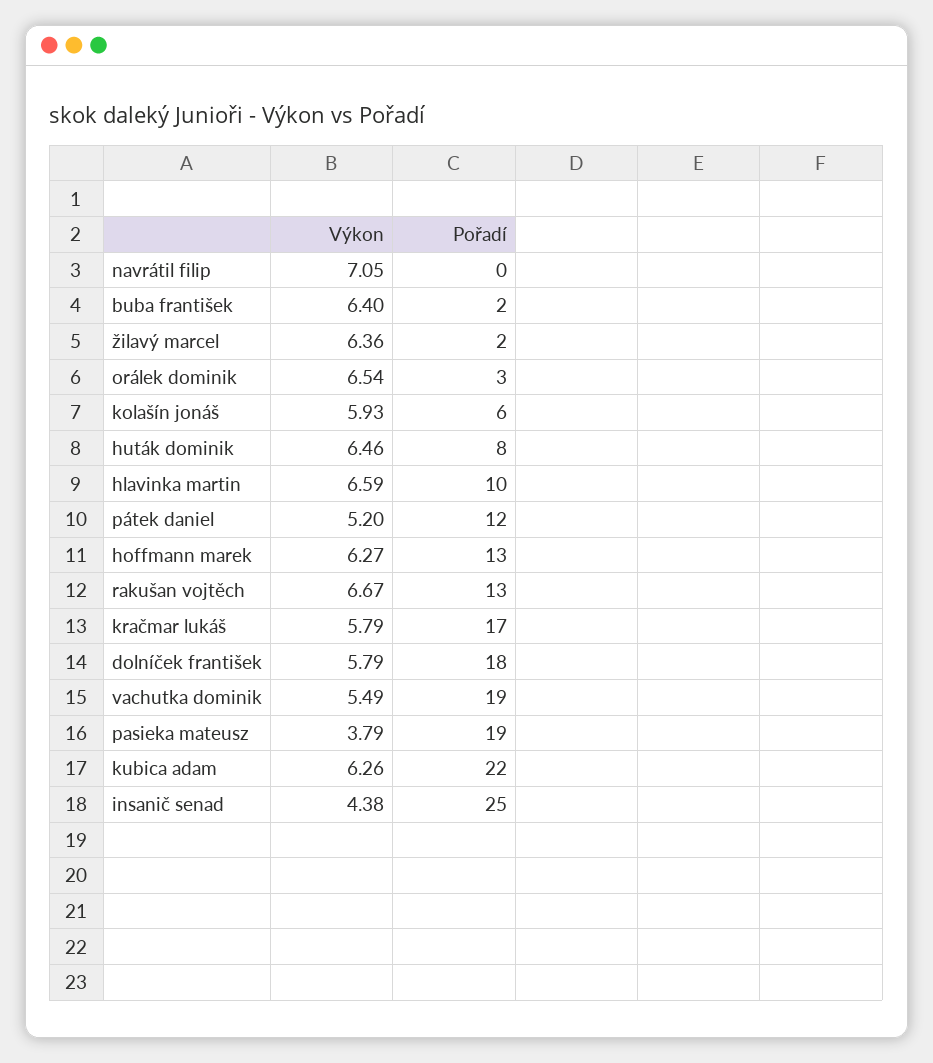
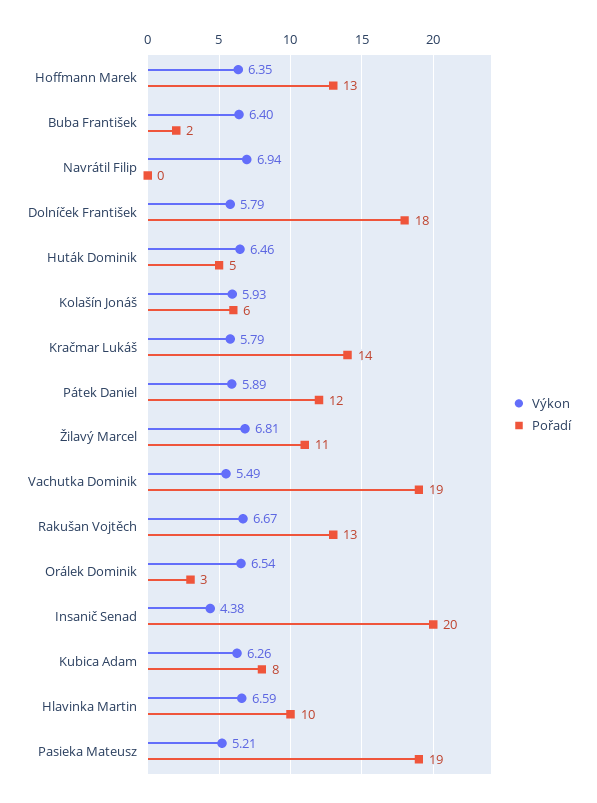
  {
    "Výkon": {
-     "navrátil filip": 7.05,
+     "navrátil filip": 6.94,
      "buba františek": 6.4,
-     "žilavý marcel": 6.36,
+     "žilavý marcel": 6.81,
      "orálek dominik": 6.54,
      "kolašín jonáš": 5.93,
      "huták dominik": 6.46,
      "hlavinka martin": 6.59,
-     "pátek daniel": 5.2,
+     "pátek daniel": 5.89,
-     "hoffmann marek": 6.27,
+     "hoffmann marek": 6.35,
      "rakušan vojtěch": 6.67,
      "kračmar lukáš": 5.79,
      "dolníček františek": 5.79,
      "vachutka dominik": 5.49,
-     "pasieka mateusz": 3.79,
+     "pasieka mateusz": 5.21,
      "kubica adam": 6.26,
      "insanič senad": 4.38
    },
    "Pořadí": {
      "navrátil filip": 0,
      "buba františek": 2,
-     "žilavý marcel": 2,
+     "žilavý marcel": 11,
      "orálek dominik": 3,
      "kolašín jonáš": 6,
-     "huták dominik": 8,
+     "huták dominik": 5,
      "hlavinka martin": 10,
      "pátek daniel": 12,
      "hoffmann marek": 13,
      "rakušan vojtěch": 13,
-     "kračmar lukáš": 17,
+     "kračmar lukáš": 14,
      "dolníček františek": 18,
      "vachutka dominik": 19,
      "pasieka mateusz": 19,
-     "kubica adam": 22,
+     "kubica adam": 8,
-     "insanič senad": 25
+     "insanič senad": 20
    }
  }

